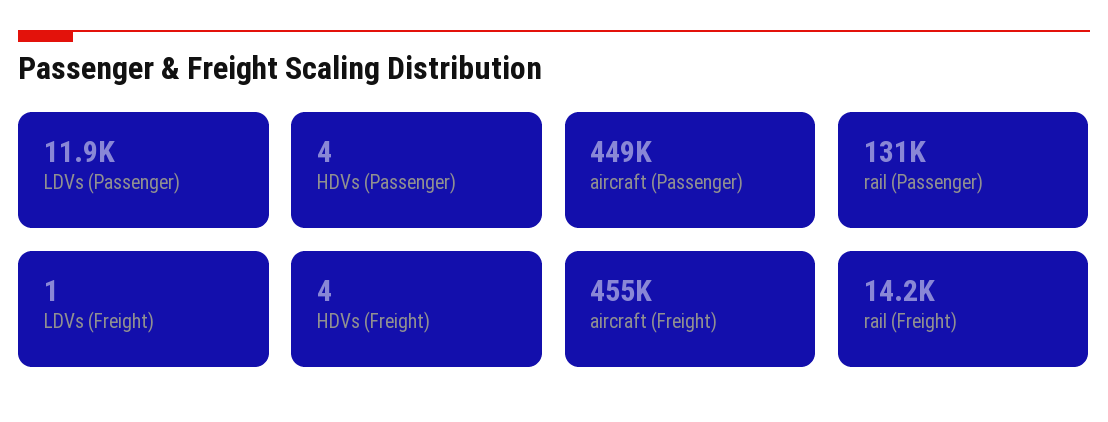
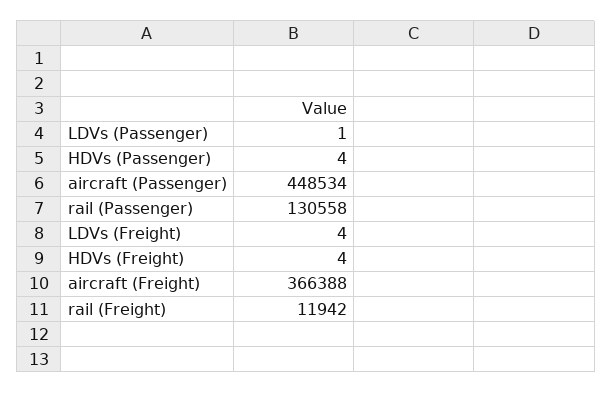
  {
-   "LDVs (Passenger)": 11900,
+   "LDVs (Passenger)": 1,
    "HDVs (Passenger)": 4,
    "aircraft (Passenger)": 448534,
    "rail (Passenger)": 130558,
-   "LDVs (Freight)": 1,
+   "LDVs (Freight)": 4,
    "HDVs (Freight)": 4,
-   "aircraft (Freight)": 455000,
+   "aircraft (Freight)": 366388,
-   "rail (Freight)": 14200
+   "rail (Freight)": 11942
  }

